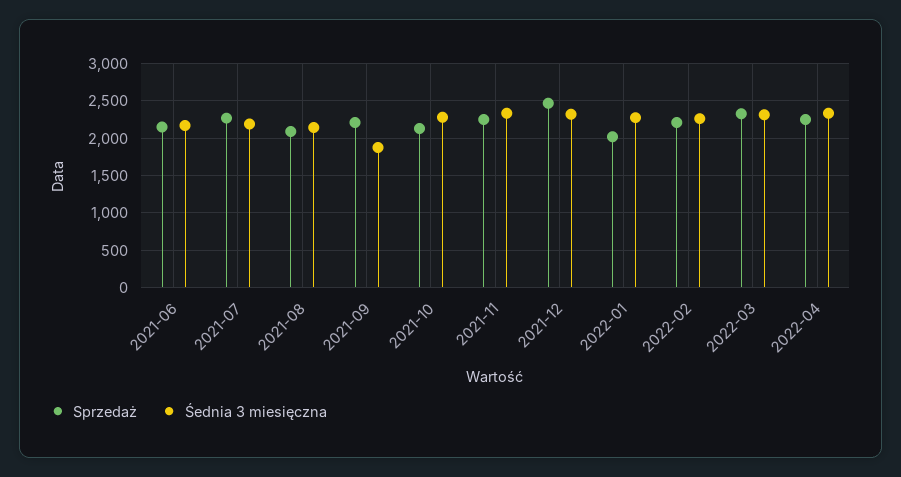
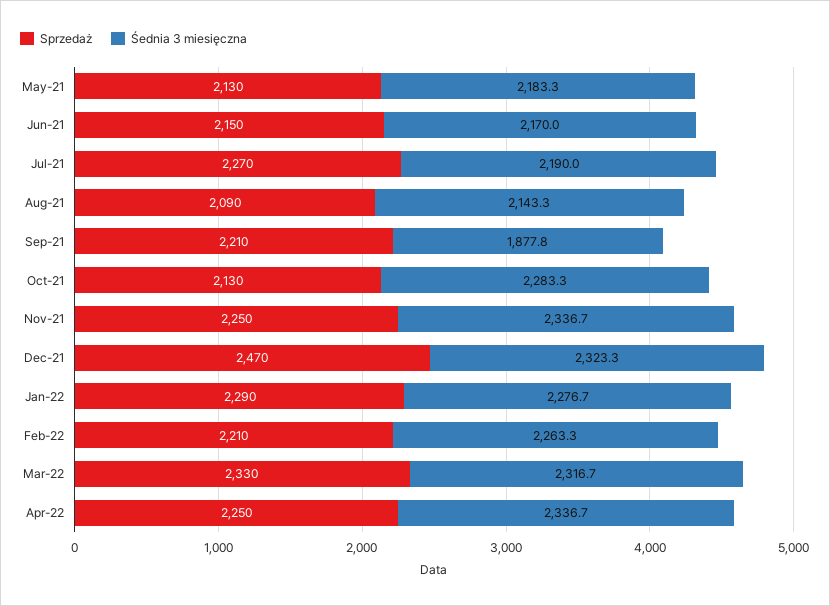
  {
    "Sprzedaż": {
      "2021-06": 2150,
      "2021-07": 2270,
      "2021-08": 2090,
      "2021-09": 2210,
      "2021-10": 2130,
      "2021-11": 2250,
      "2021-12": 2470,
-     "2022-01": 2000,
+     "2022-01": 2290,
      "2022-02": 2210,
      "2022-03": 2330,
-     "2022-04": 2250
+     "2022-04": 2250,
+     "May-21": 2130
    },
    "Śednia 3 miesięczna": {
      "2021-06": 2170,
      "2021-07": 2190,
      "2021-08": 2143.3,
      "2021-09": 1877.8,
      "2021-10": 2283.3,
      "2021-11": 2336.7,
      "2021-12": 2323.3,
      "2022-01": 2276.7,
      "2022-02": 2263.3,
      "2022-03": 2316.7,
-     "2022-04": 2336.7
+     "2022-04": 2336.7,
+     "May-21": 2183.3
    }
  }

